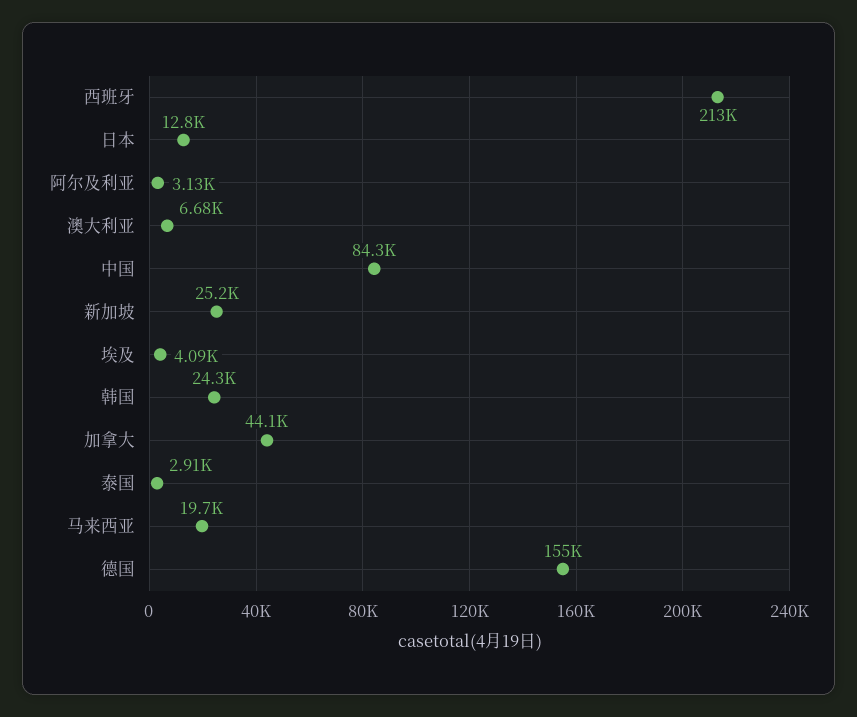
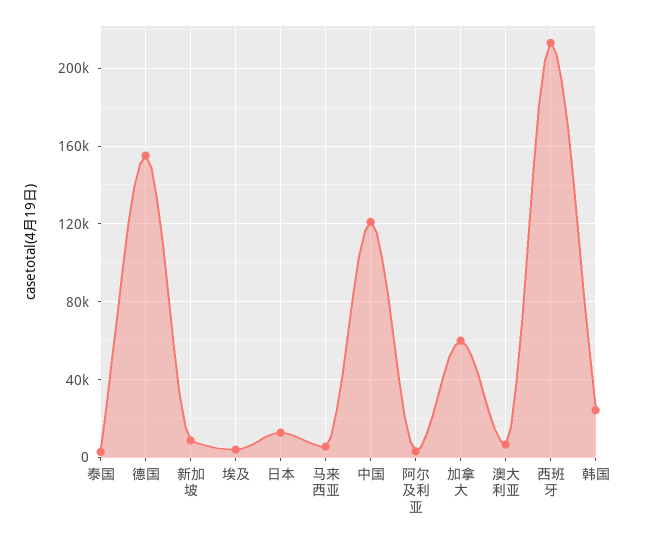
  {
    "西班牙": 213000,
    "日本": 12800,
    "阿尔及利亚": 3130,
    "澳大利亚": 6680,
-   "中国": 84300,
+   "中国": 120000,
-   "新加坡": 25200,
+   "新加坡": 10000,
    "埃及": 4090,
    "韩国": 24300,
-   "加拿大": 44100,
+   "加拿大": 60000,
    "泰国": 2910,
-   "马来西亚": 19700,
+   "马来西亚": 5000,
    "德国": 155000
  }

